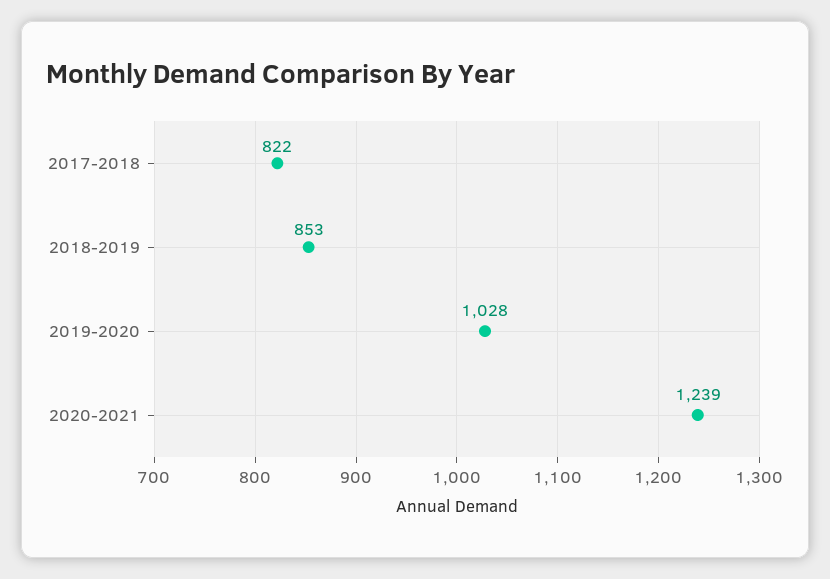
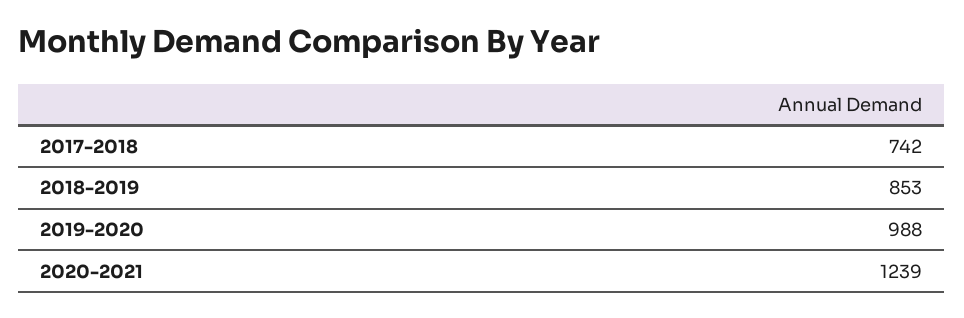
  {
-   "2017-2018": 822,
+   "2017-2018": 742,
    "2018-2019": 853,
-   "2019-2020": 1028,
+   "2019-2020": 988,
    "2020-2021": 1239
  }

